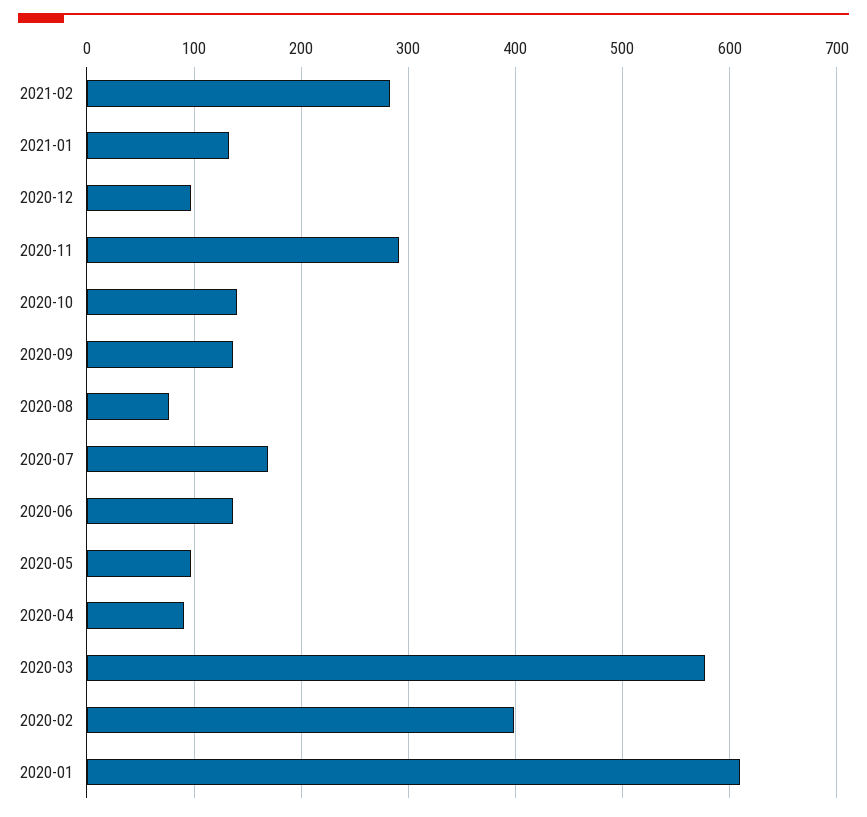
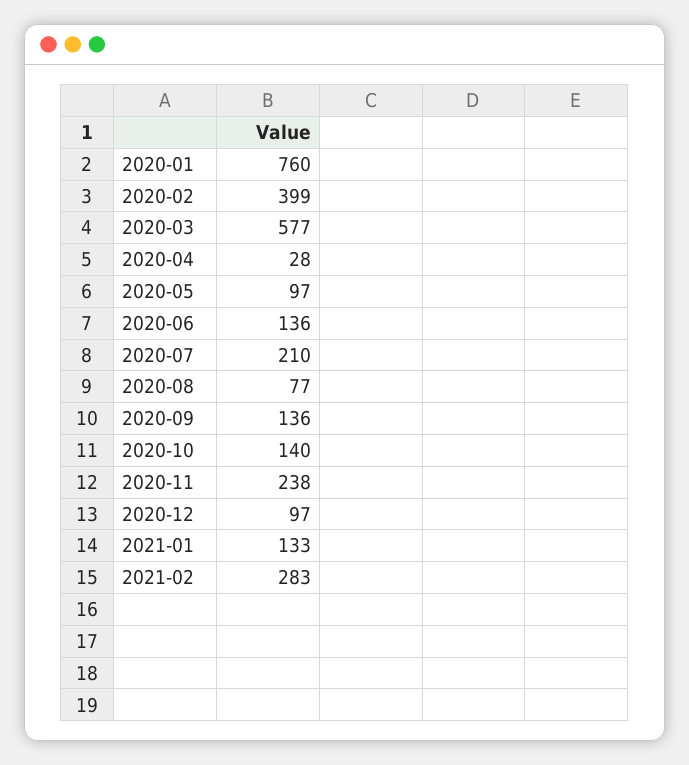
  {
    "2021-02": 283,
    "2021-01": 133,
    "2020-12": 97,
-   "2020-11": 290,
+   "2020-11": 238,
    "2020-10": 140,
    "2020-09": 136,
    "2020-08": 77,
-   "2020-07": 170,
+   "2020-07": 210,
    "2020-06": 136,
    "2020-05": 97,
-   "2020-04": 90,
+   "2020-04": 28,
    "2020-03": 577,
    "2020-02": 399,
-   "2020-01": 610
+   "2020-01": 760
  }

